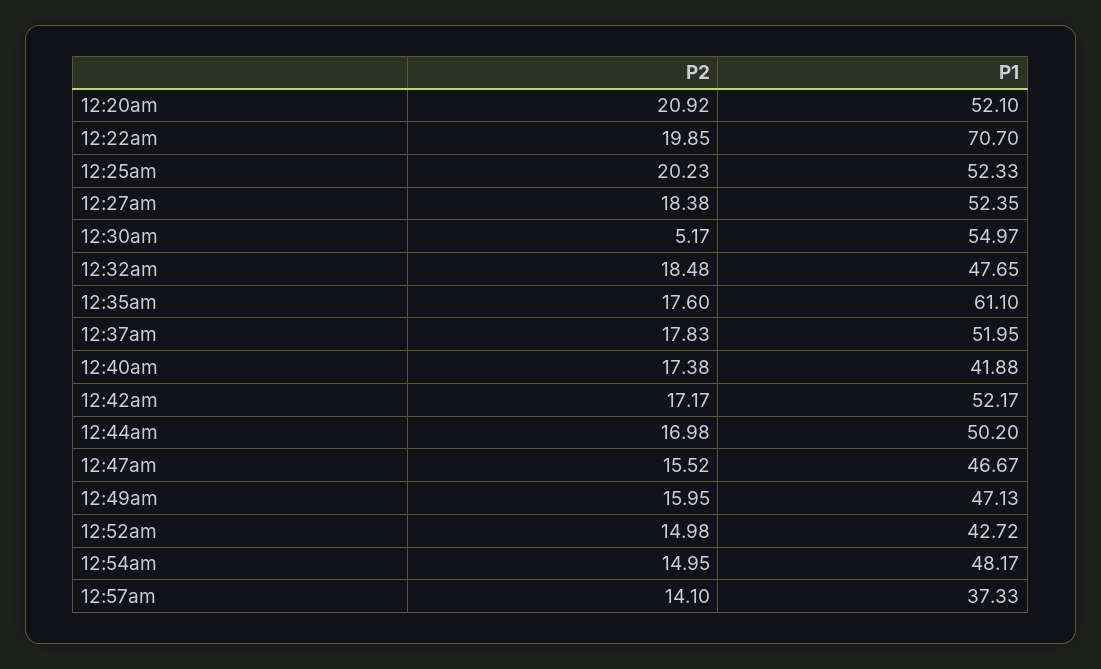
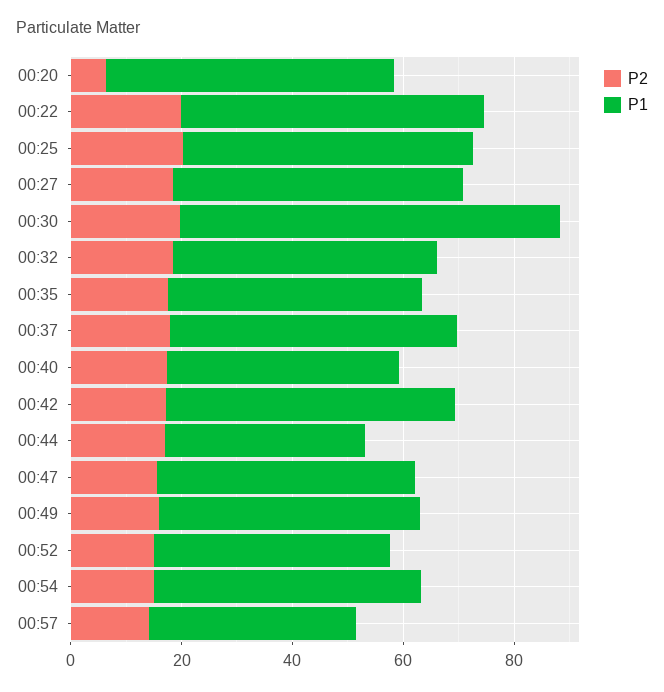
  {
    "P2": {
-     "12:20am": 20.92,
+     "12:20am": 5,
      "12:22am": 19.85,
      "12:25am": 20.23,
      "12:27am": 18.38,
-     "12:30am": 5.17,
+     "12:30am": 20,
      "12:32am": 18.48,
      "12:35am": 17.6,
      "12:37am": 17.83,
      "12:40am": 17.38,
      "12:42am": 17.17,
      "12:44am": 16.98,
      "12:47am": 15.52,
      "12:49am": 15.95,
      "12:52am": 14.98,
      "12:54am": 14.95,
      "12:57am": 14.1
    },
    "P1": {
      "12:20am": 52.1,
-     "12:22am": 70.7,
+     "12:22am": 55,
      "12:25am": 52.33,
      "12:27am": 52.35,
-     "12:30am": 54.97,
+     "12:30am": 70,
      "12:32am": 47.65,
-     "12:35am": 61.1,
+     "12:35am": 45,
      "12:37am": 51.95,
      "12:40am": 41.88,
      "12:42am": 52.17,
-     "12:44am": 50.2,
+     "12:44am": 35,
      "12:47am": 46.67,
      "12:49am": 47.13,
      "12:52am": 42.72,
      "12:54am": 48.17,
      "12:57am": 37.33
    }
  }

